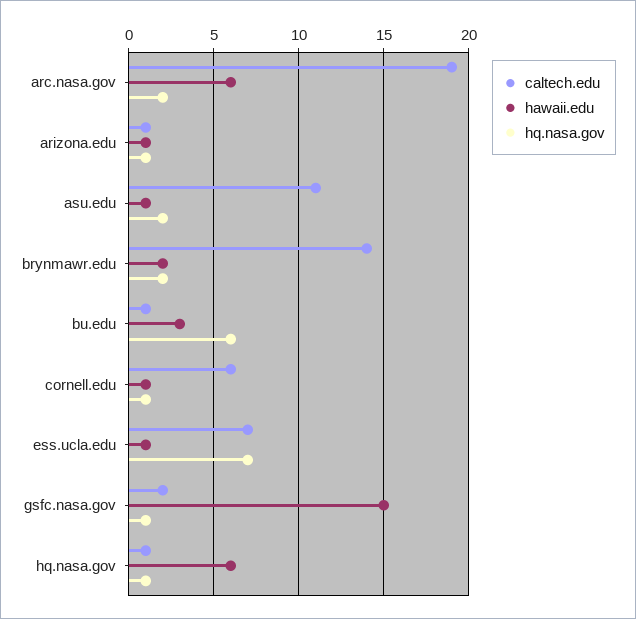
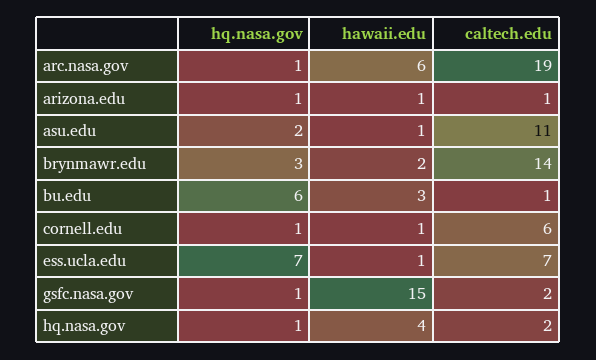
  {
    "caltech.edu": {
      "arc.nasa.gov": 19,
      "arizona.edu": 1,
      "asu.edu": 11,
      "brynmawr.edu": 14,
      "bu.edu": 1,
      "cornell.edu": 6,
      "ess.ucla.edu": 7,
      "gsfc.nasa.gov": 2,
-     "hq.nasa.gov": 1
+     "hq.nasa.gov": 2
    },
    "hawaii.edu": {
      "arc.nasa.gov": 6,
      "arizona.edu": 1,
      "asu.edu": 1,
      "brynmawr.edu": 2,
      "bu.edu": 3,
      "cornell.edu": 1,
      "ess.ucla.edu": 1,
      "gsfc.nasa.gov": 15,
-     "hq.nasa.gov": 6
+     "hq.nasa.gov": 4
    },
    "hq.nasa.gov": {
-     "arc.nasa.gov": 2,
+     "arc.nasa.gov": 1,
      "arizona.edu": 1,
      "asu.edu": 2,
-     "brynmawr.edu": 2,
+     "brynmawr.edu": 3,
      "bu.edu": 6,
      "cornell.edu": 1,
      "ess.ucla.edu": 7,
      "gsfc.nasa.gov": 1,
      "hq.nasa.gov": 1
    }
  }

